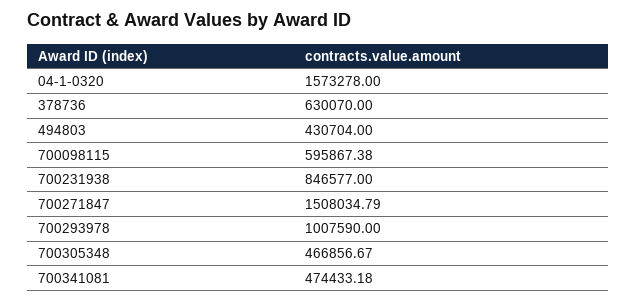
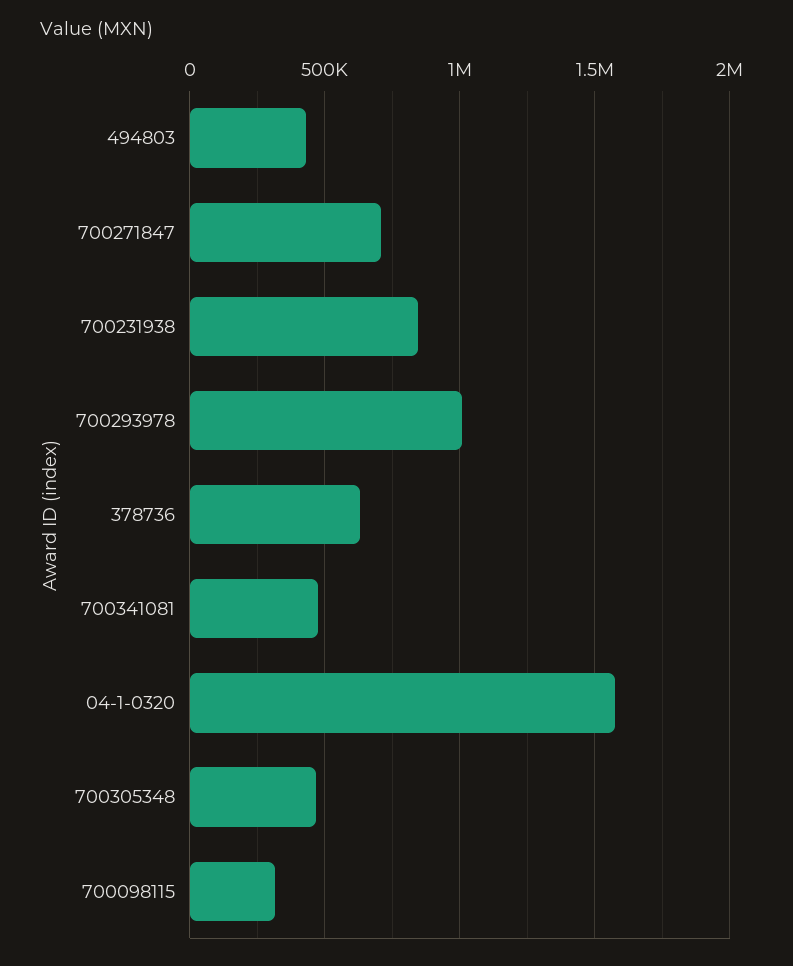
  {
    "04-1-0320": 1573278,
    "378736": 630070,
    "494803": 430704,
-   "700098115": 595867.38,
+   "700098115": 300000,
    "700231938": 846577,
-   "700271847": 1508034.79,
+   "700271847": 700000,
    "700293978": 1007590,
    "700305348": 466856.67,
    "700341081": 474433.18
  }

